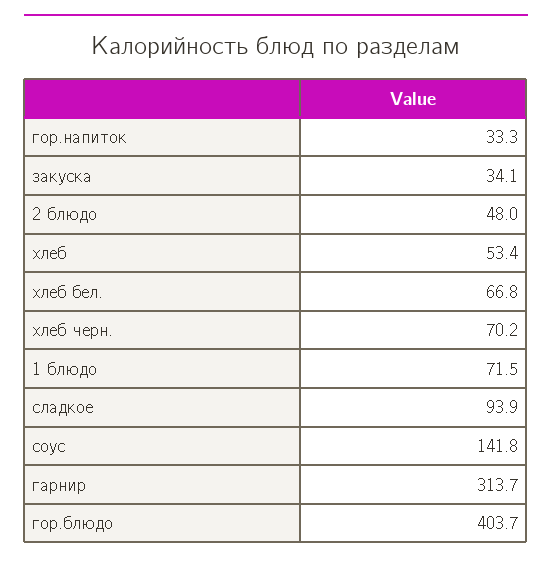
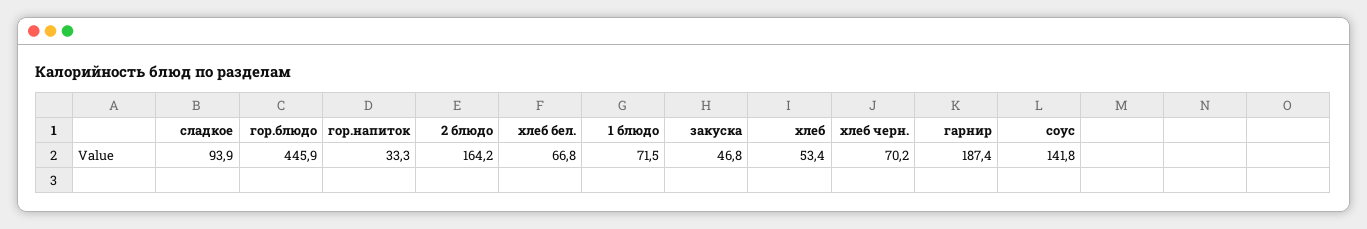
  {
    "гор.напиток": 33.3,
-   "закуска": 34.1,
+   "закуска": 46.8,
-   "2 блюдо": 48,
+   "2 блюдо": 164.2,
    "хлеб": 53.4,
    "хлеб бел.": 66.8,
    "хлеб черн.": 70.2,
    "1 блюдо": 71.5,
    "сладкое": 93.9,
    "соус": 141.8,
-   "гарнир": 313.7,
+   "гарнир": 187.4,
-   "гор.блюдо": 403.7
+   "гор.блюдо": 445.9
  }

